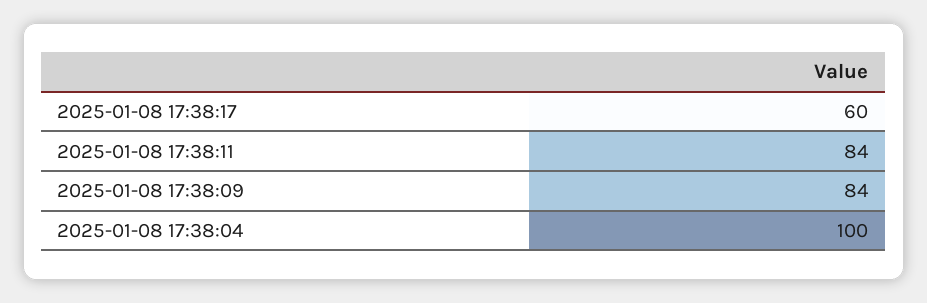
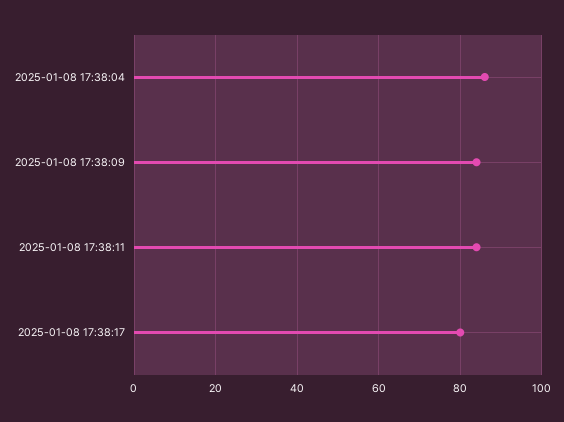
  {
-   "2025-01-08 17:38:17": 60,
+   "2025-01-08 17:38:17": 80,
    "2025-01-08 17:38:11": 84,
    "2025-01-08 17:38:09": 84,
-   "2025-01-08 17:38:04": 100
+   "2025-01-08 17:38:04": 85
  }

